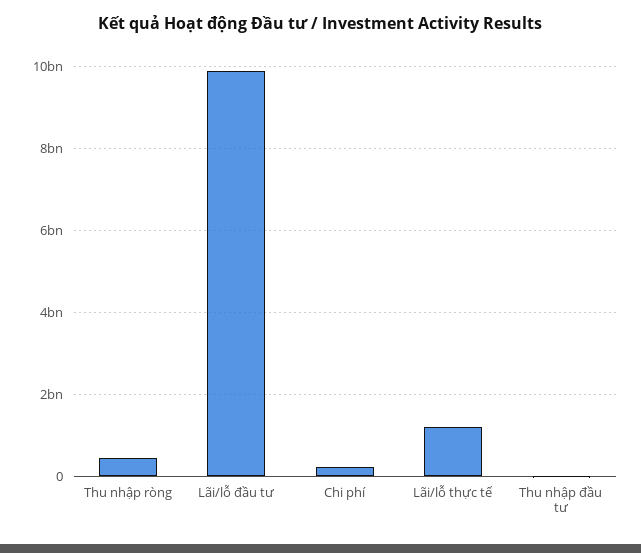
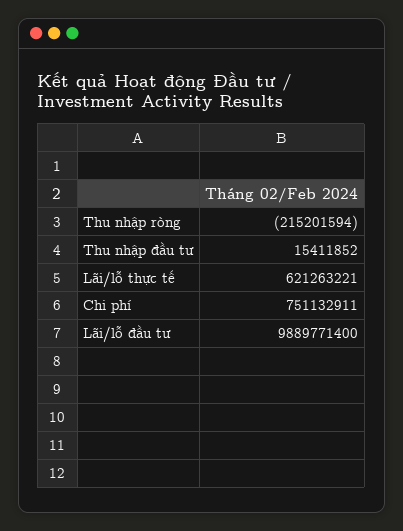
  {
-   "Thu nhập ròng": 400000000,
+   "Thu nhập ròng": -215201594,
    "Lãi/lỗ đầu tư": 9889771400,
-   "Chi phí": 200000000,
+   "Chi phí": 751132911,
-   "Lãi/lỗ thực tế": 1200000000,
+   "Lãi/lỗ thực tế": 621263221,
    "Thu nhập đầu tư": 15411852
  }

